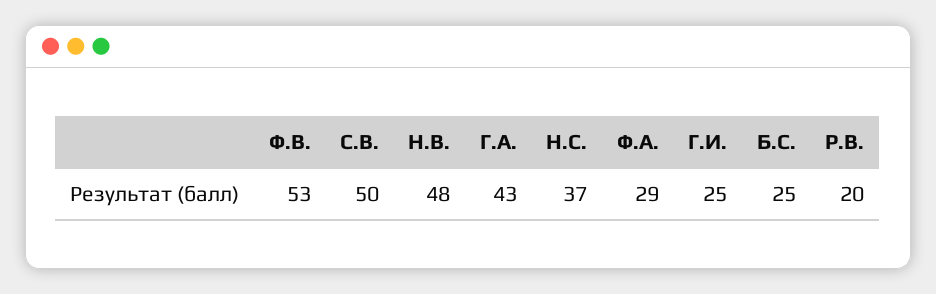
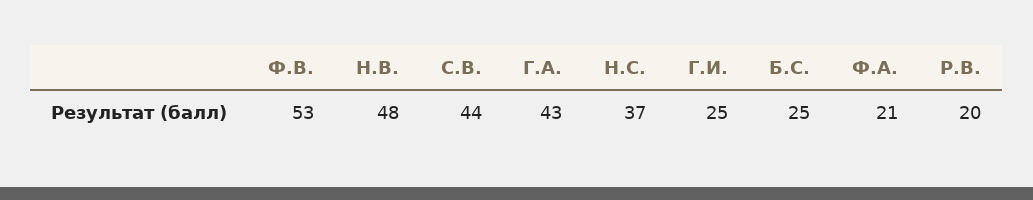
  {
    "Ф.В.": 53,
-   "С.В.": 50,
+   "С.В.": 44,
    "Н.В.": 48,
    "Г.А.": 43,
    "Н.С.": 37,
-   "Ф.А.": 29,
+   "Ф.А.": 21,
    "Г.И.": 25,
    "Б.С.": 25,
    "Р.В.": 20
  }

